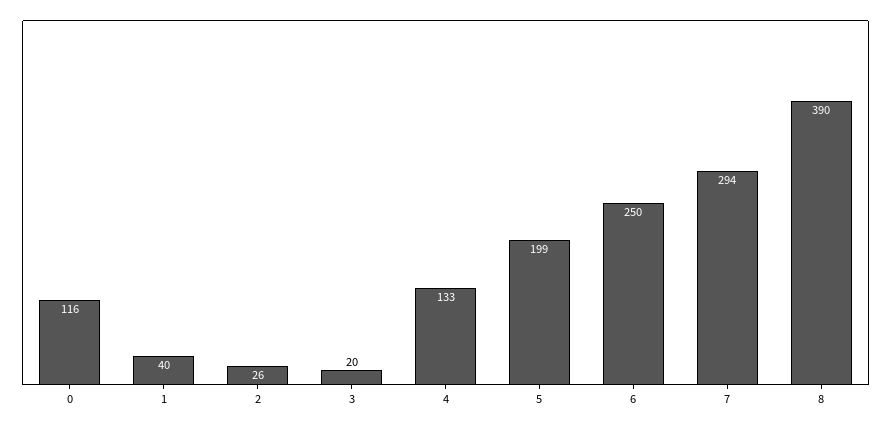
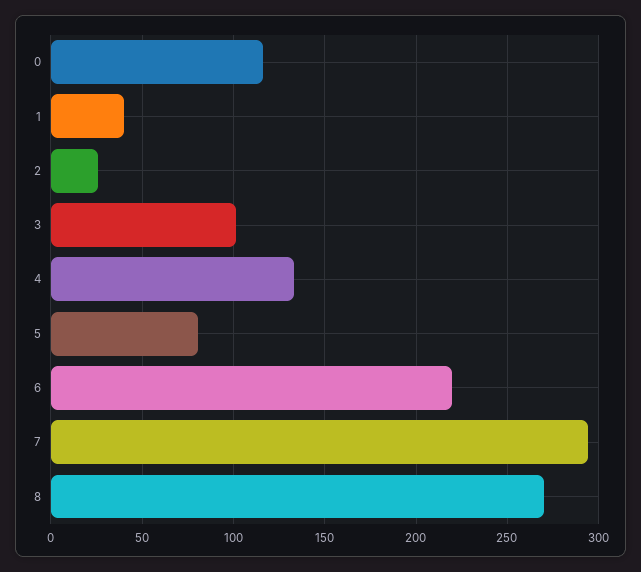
  {
    "0": 116,
    "1": 40,
    "2": 26,
-   "3": 20,
+   "3": 100,
    "4": 133,
-   "5": 199,
+   "5": 80,
-   "6": 250,
+   "6": 220,
    "7": 294,
-   "8": 390
+   "8": 270
  }

